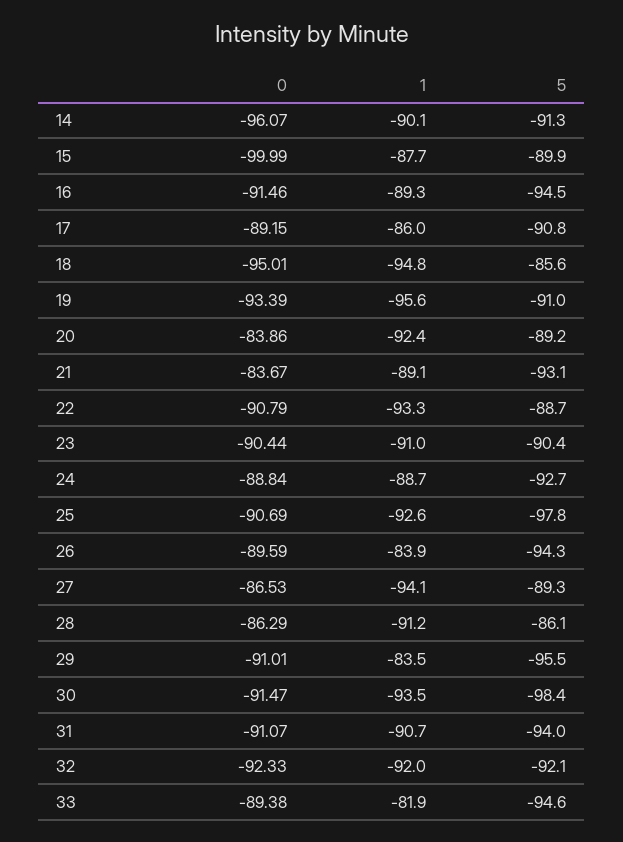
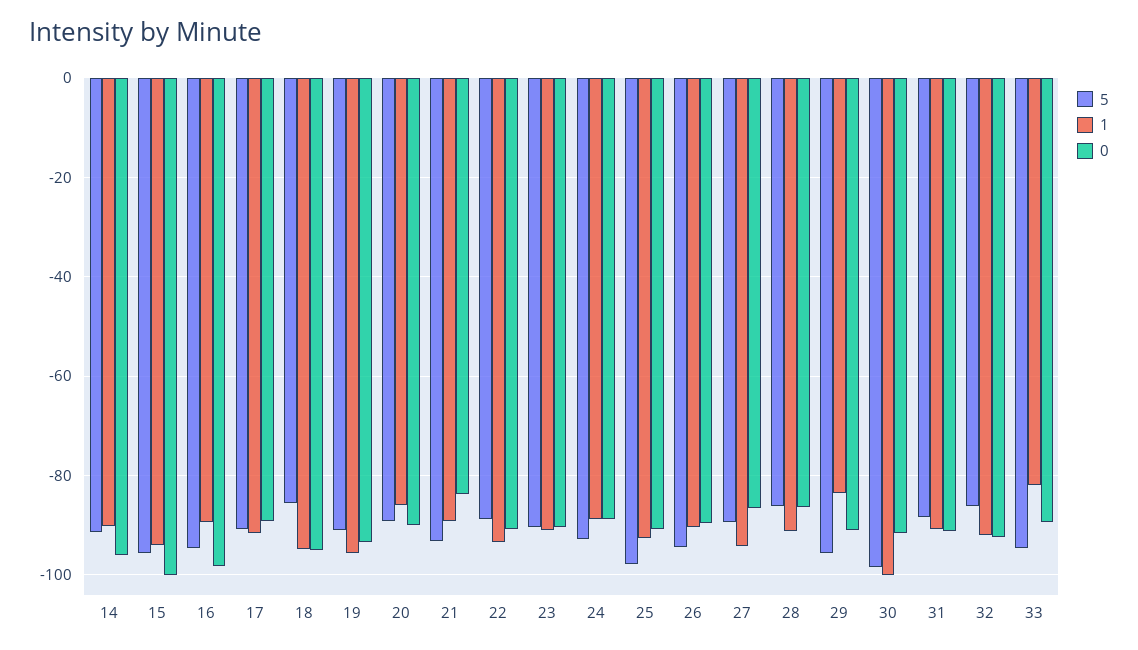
  {
    "0": {
      "14": -96.07,
      "15": -99.99,
-     "16": -91.46,
+     "16": -98,
      "17": -89.15,
      "18": -95.01,
      "19": -93.39,
-     "20": -83.86,
+     "20": -90,
      "21": -83.67,
      "22": -90.79,
      "23": -90.44,
      "24": -88.84,
      "25": -90.69,
      "26": -89.59,
      "27": -86.53,
      "28": -86.29,
      "29": -91.01,
      "30": -91.47,
      "31": -91.07,
      "32": -92.33,
      "33": -89.38
    },
    "1": {
      "14": -90.1,
-     "15": -87.7,
+     "15": -94,
      "16": -89.3,
-     "17": -86,
+     "17": -92,
      "18": -94.8,
      "19": -95.6,
-     "20": -92.4,
+     "20": -86,
      "21": -89.1,
      "22": -93.3,
      "23": -91,
      "24": -88.7,
      "25": -92.6,
-     "26": -83.9,
+     "26": -90,
      "27": -94.1,
      "28": -91.2,
      "29": -83.5,
-     "30": -93.5,
+     "30": -100,
      "31": -90.7,
      "32": -92,
      "33": -81.9
    },
    "5": {
      "14": -91.3,
-     "15": -89.9,
+     "15": -96,
      "16": -94.5,
      "17": -90.8,
      "18": -85.6,
      "19": -91,
      "20": -89.2,
      "21": -93.1,
      "22": -88.7,
      "23": -90.4,
      "24": -92.7,
      "25": -97.8,
      "26": -94.3,
      "27": -89.3,
      "28": -86.1,
      "29": -95.5,
      "30": -98.4,
-     "31": -94,
+     "31": -88,
-     "32": -92.1,
+     "32": -86,
      "33": -94.6
    }
  }

